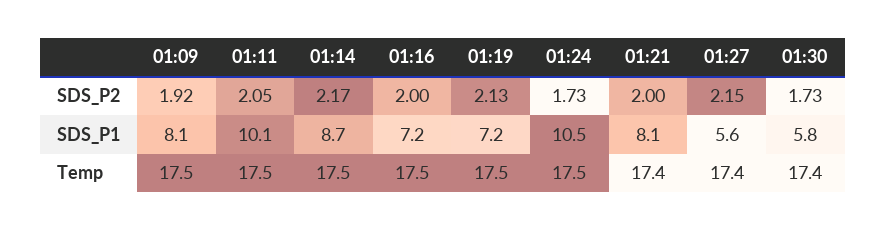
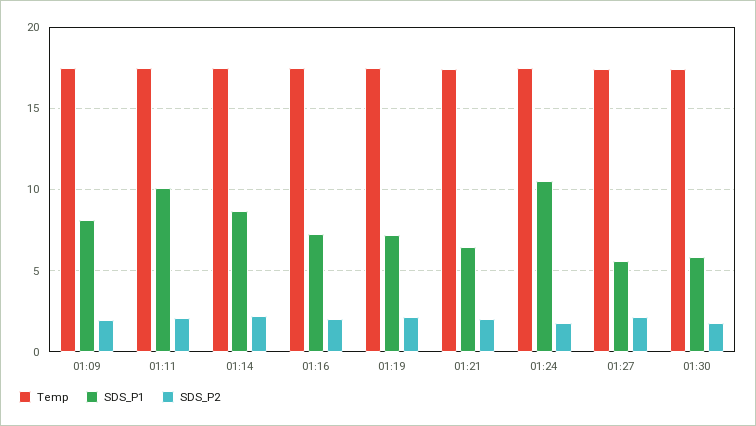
  {
    "SDS_P2": {
      "01:09": 1.92,
      "01:11": 2.05,
      "01:14": 2.17,
      "01:16": 2,
      "01:19": 2.13,
      "01:24": 1.73,
      "01:21": 2,
      "01:27": 2.15,
      "01:30": 1.73
    },
    "SDS_P1": {
      "01:09": 8.1,
      "01:11": 10.1,
      "01:14": 8.7,
      "01:16": 7.2,
      "01:19": 7.2,
      "01:24": 10.5,
-     "01:21": 8.1,
+     "01:21": 6.5,
      "01:27": 5.6,
      "01:30": 5.8
    },
    "Temp": {
      "01:09": 17.5,
      "01:11": 17.5,
      "01:14": 17.5,
      "01:16": 17.5,
      "01:19": 17.5,
      "01:24": 17.5,
      "01:21": 17.4,
      "01:27": 17.4,
      "01:30": 17.4
    }
  }

